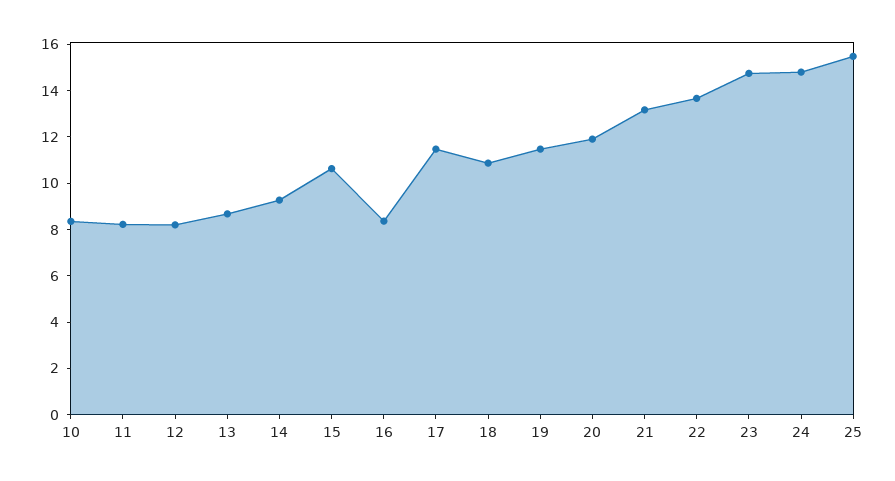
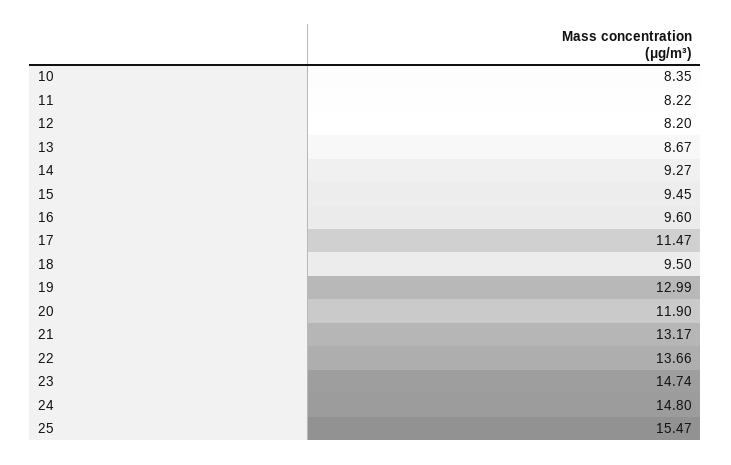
  {
    "10": 8.35,
    "11": 8.22,
    "12": 8.2,
    "13": 8.67,
    "14": 9.27,
-   "15": 10.5,
+   "15": 9.45,
-   "16": 8.5,
+   "16": 9.6,
    "17": 11.47,
-   "18": 11,
+   "18": 9.5,
-   "19": 11.5,
+   "19": 12.99,
    "20": 11.9,
    "21": 13.17,
    "22": 13.66,
    "23": 14.74,
    "24": 14.8,
    "25": 15.47
  }

